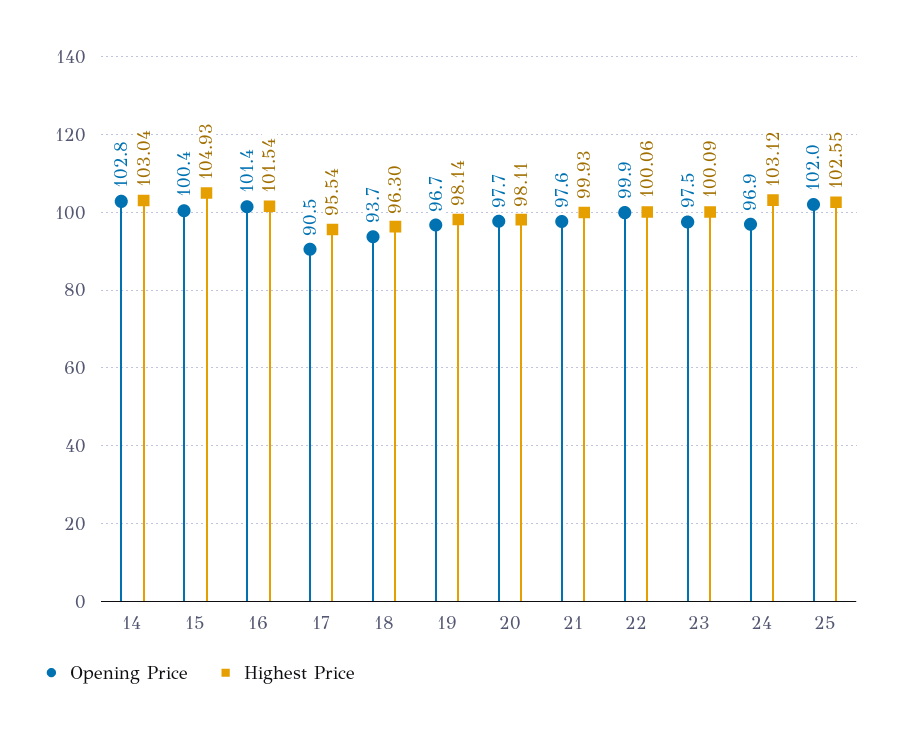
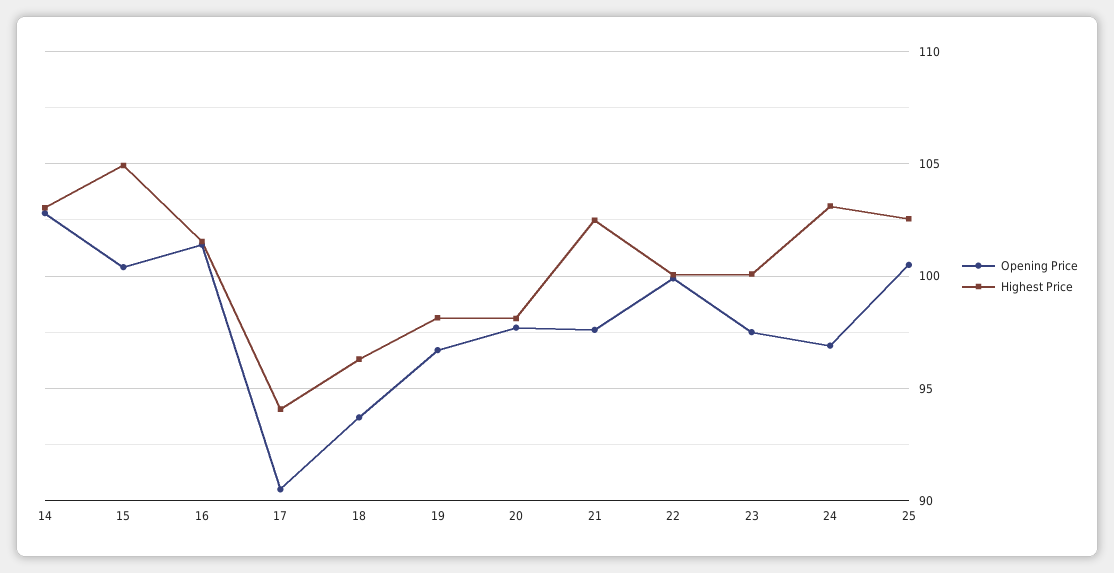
  {
    "Opening Price": {
      "14": 102.8,
      "15": 100.4,
      "16": 101.4,
      "17": 90.5,
      "18": 93.7,
      "19": 96.7,
      "20": 97.7,
      "21": 97.6,
      "22": 99.9,
      "23": 97.5,
      "24": 96.9,
-     "25": 102
+     "25": 100.5
    },
    "Highest Price": {
      "14": 103.04,
      "15": 104.93,
      "16": 101.54,
-     "17": 95.54,
+     "17": 94,
      "18": 96.3,
      "19": 98.14,
      "20": 98.11,
-     "21": 99.93,
+     "21": 102.5,
      "22": 100.06,
      "23": 100.09,
      "24": 103.12,
      "25": 102.55
    }
  }

